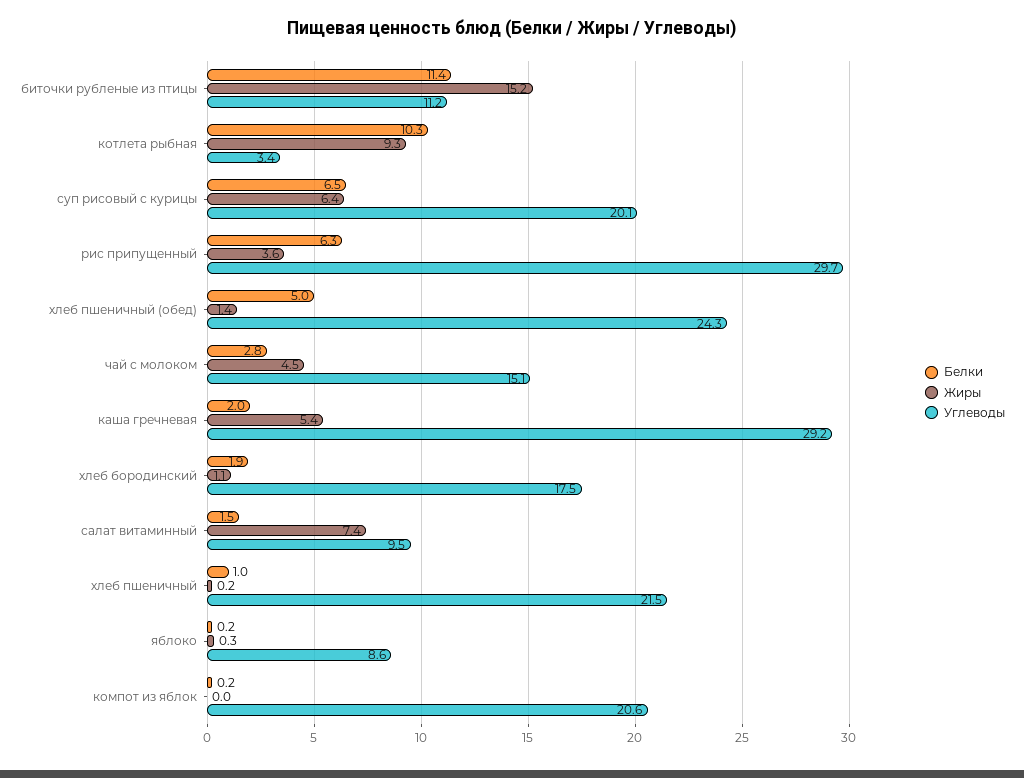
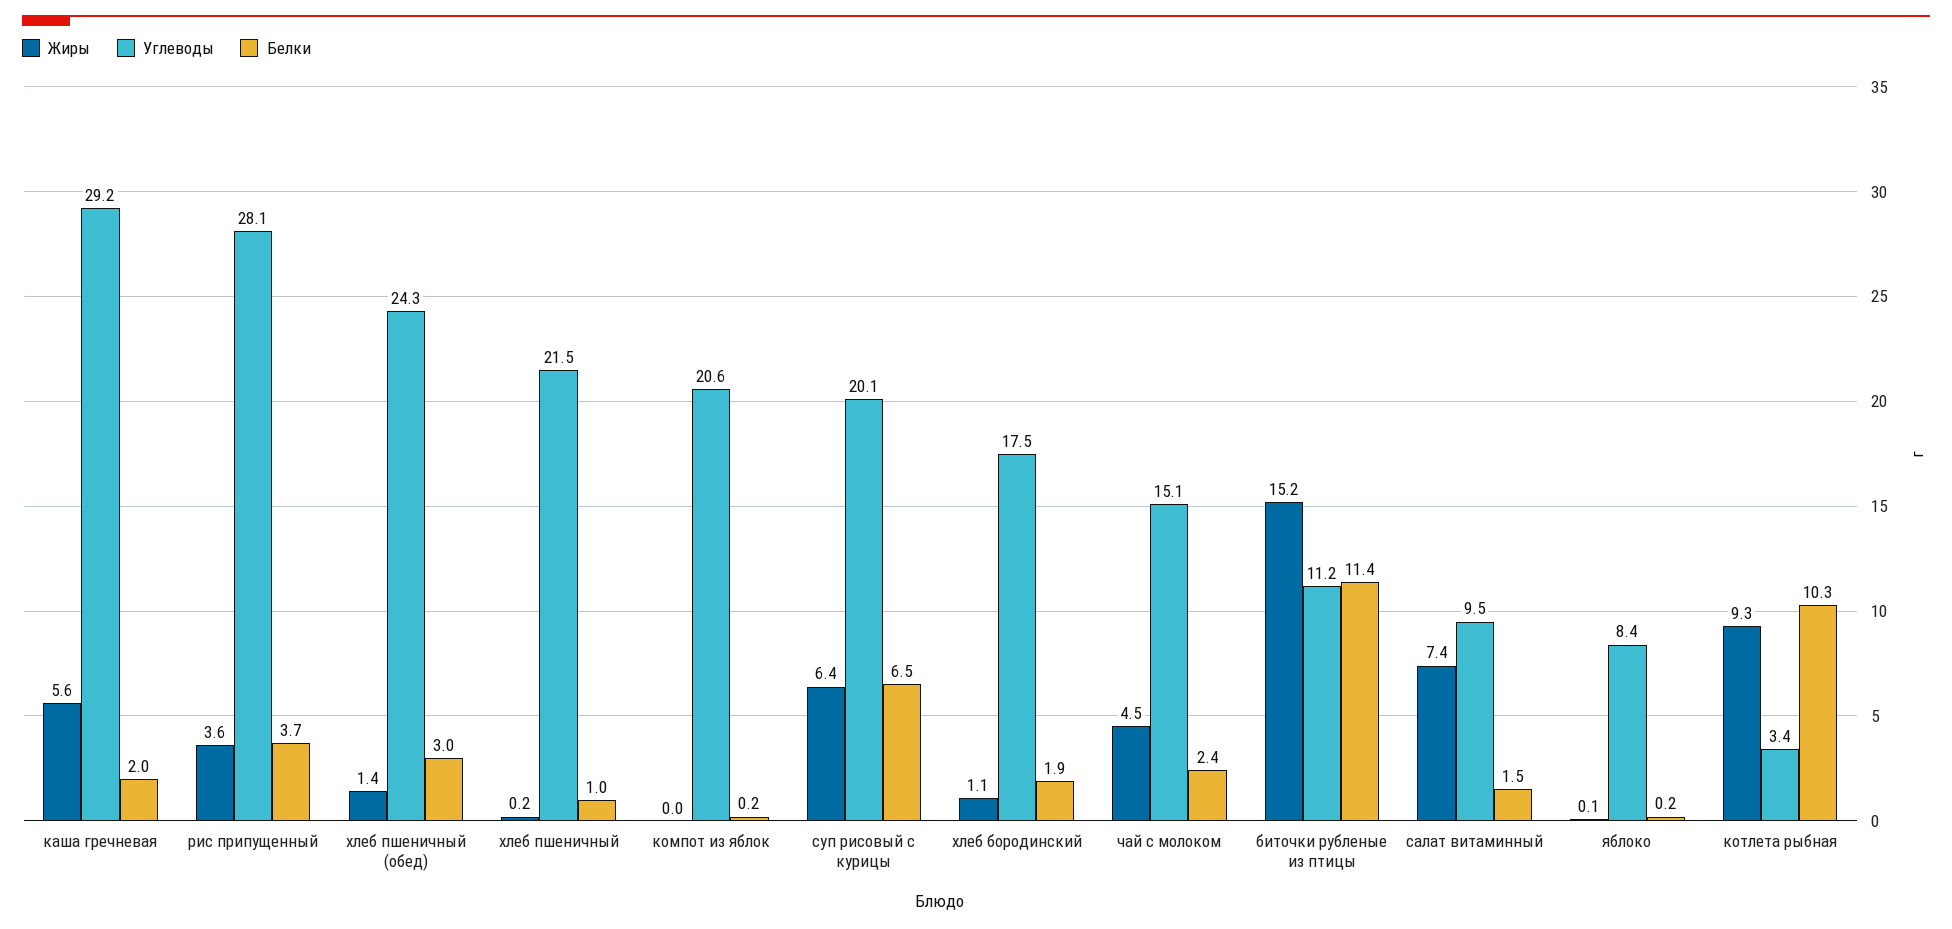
  {
    "Белки": {
      "биточки рубленые из птицы": 11.4,
      "котлета рыбная": 10.3,
      "суп рисовый с курицы": 6.5,
-     "рис припущенный": 6.3,
+     "рис припущенный": 3.7,
-     "хлеб пшеничный (обед)": 5,
+     "хлеб пшеничный (обед)": 3,
-     "чай с молоком": 2.8,
+     "чай с молоком": 2.4,
      "каша гречневая": 2,
      "хлеб бородинский": 1.9,
      "салат витаминный": 1.5,
      "хлеб пшеничный": 1,
      "яблоко": 0.2,
      "компот из яблок": 0.2
    },
    "Жиры": {
      "биточки рубленые из птицы": 15.2,
      "котлета рыбная": 9.3,
      "суп рисовый с курицы": 6.4,
      "рис припущенный": 3.6,
      "хлеб пшеничный (обед)": 1.4,
      "чай с молоком": 4.5,
-     "каша гречневая": 5.4,
+     "каша гречневая": 5.6,
      "хлеб бородинский": 1.1,
      "салат витаминный": 7.4,
      "хлеб пшеничный": 0.2,
-     "яблоко": 0.3,
+     "яблоко": 0.1,
      "компот из яблок": 0
    },
    "Углеводы": {
      "биточки рубленые из птицы": 11.2,
      "котлета рыбная": 3.4,
      "суп рисовый с курицы": 20.1,
-     "рис припущенный": 29.7,
+     "рис припущенный": 28.1,
      "хлеб пшеничный (обед)": 24.3,
      "чай с молоком": 15.1,
      "каша гречневая": 29.2,
      "хлеб бородинский": 17.5,
      "салат витаминный": 9.5,
      "хлеб пшеничный": 21.5,
-     "яблоко": 8.6,
+     "яблоко": 8.4,
      "компот из яблок": 20.6
    }
  }

